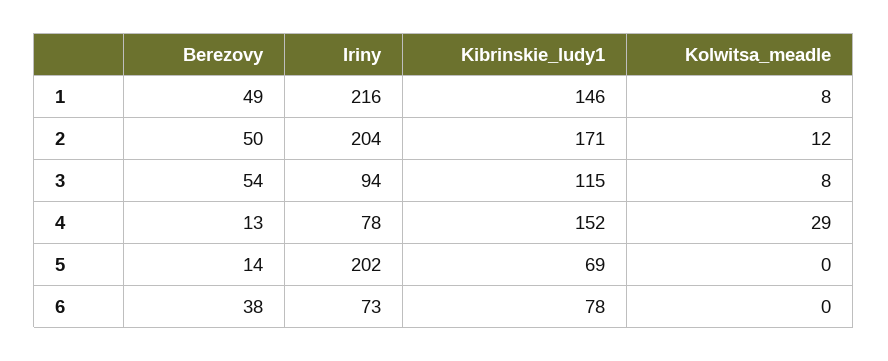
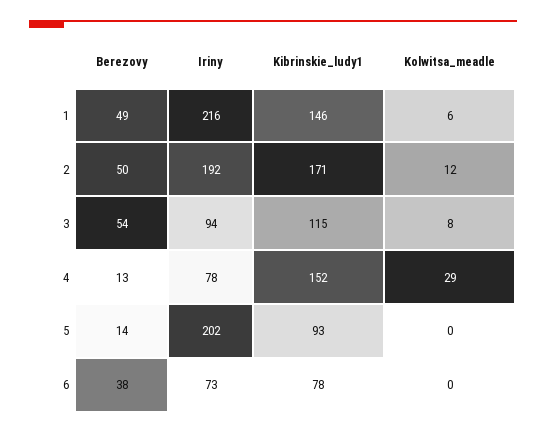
  {
    "Berezovy": {
      "1": 49,
      "2": 50,
      "3": 54,
      "4": 13,
      "5": 14,
      "6": 38
    },
    "Iriny": {
      "1": 216,
-     "2": 204,
+     "2": 192,
      "3": 94,
      "4": 78,
      "5": 202,
      "6": 73
    },
    "Kibrinskie_ludy1": {
      "1": 146,
      "2": 171,
      "3": 115,
      "4": 152,
-     "5": 69,
+     "5": 93,
      "6": 78
    },
    "Kolwitsa_meadle": {
-     "1": 8,
+     "1": 6,
      "2": 12,
      "3": 8,
      "4": 29,
      "5": 0,
      "6": 0
    }
  }

